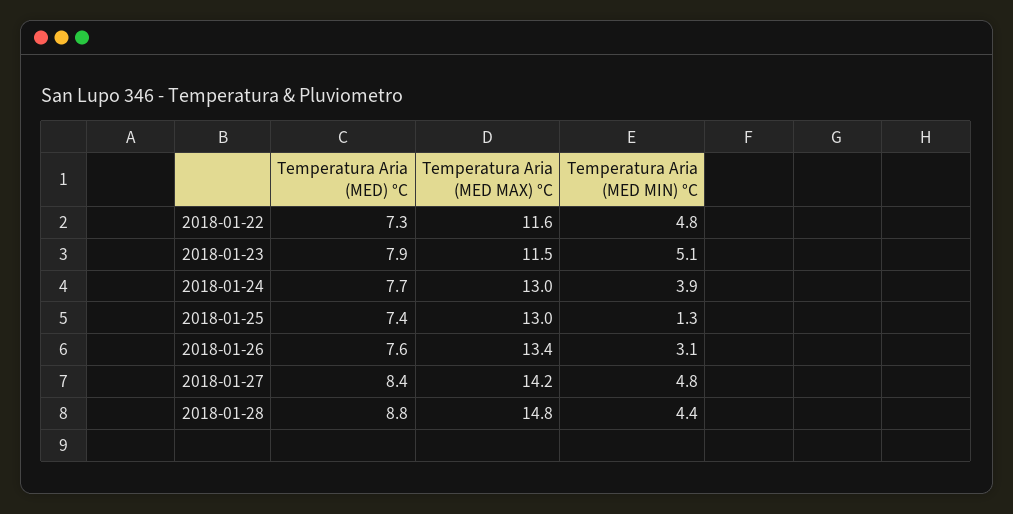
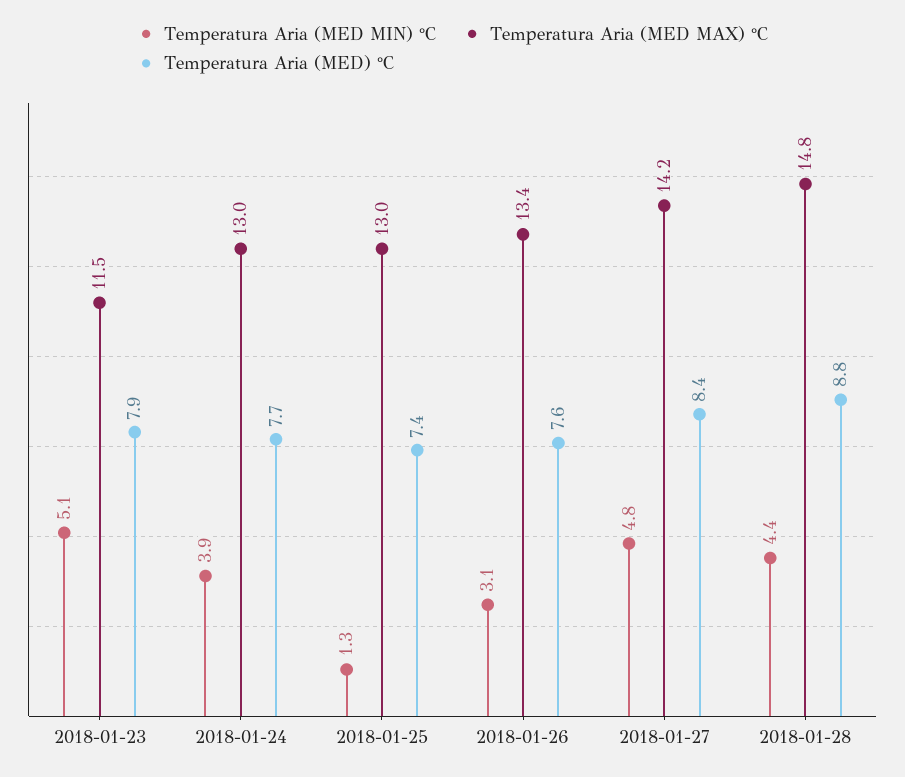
  {
    "Temperatura Aria (MED) °C": {
-     "2018-01-22": 7.3,
      "2018-01-23": 7.9,
      "2018-01-24": 7.7,
      "2018-01-25": 7.4,
      "2018-01-26": 7.6,
      "2018-01-27": 8.4,
      "2018-01-28": 8.8
    },
    "Temperatura Aria (MED MAX) °C": {
-     "2018-01-22": 11.6,
      "2018-01-23": 11.5,
      "2018-01-24": 13,
      "2018-01-25": 13,
      "2018-01-26": 13.4,
      "2018-01-27": 14.2,
      "2018-01-28": 14.8
    },
    "Temperatura Aria (MED MIN) °C": {
-     "2018-01-22": 4.8,
      "2018-01-23": 5.1,
      "2018-01-24": 3.9,
      "2018-01-25": 1.3,
      "2018-01-26": 3.1,
      "2018-01-27": 4.8,
      "2018-01-28": 4.4
    }
  }

